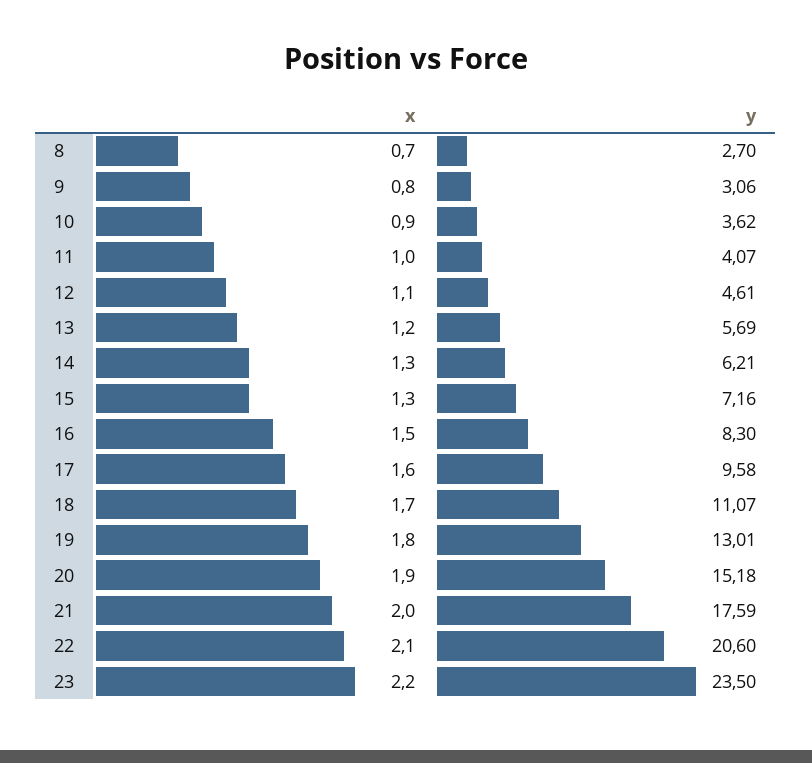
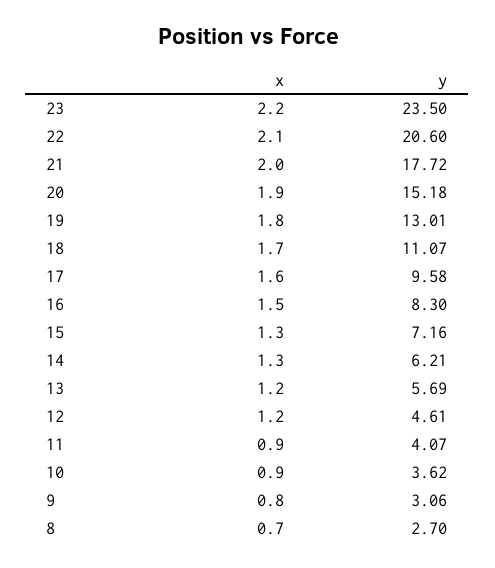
  {
    "x": {
      "8": 0.7,
      "9": 0.8,
      "10": 0.9,
-     "11": 1,
+     "11": 0.9,
-     "12": 1.1,
+     "12": 1.2,
      "13": 1.2,
      "14": 1.3,
      "15": 1.3,
      "16": 1.5,
      "17": 1.6,
      "18": 1.7,
      "19": 1.8,
      "20": 1.9,
      "21": 2,
      "22": 2.1,
      "23": 2.2
    },
    "y": {
      "8": 2.7,
      "9": 3.06,
      "10": 3.62,
      "11": 4.07,
      "12": 4.61,
      "13": 5.69,
      "14": 6.21,
      "15": 7.16,
      "16": 8.3,
      "17": 9.58,
      "18": 11.07,
      "19": 13.01,
      "20": 15.18,
-     "21": 17.59,
+     "21": 17.72,
      "22": 20.6,
      "23": 23.5
    }
  }

